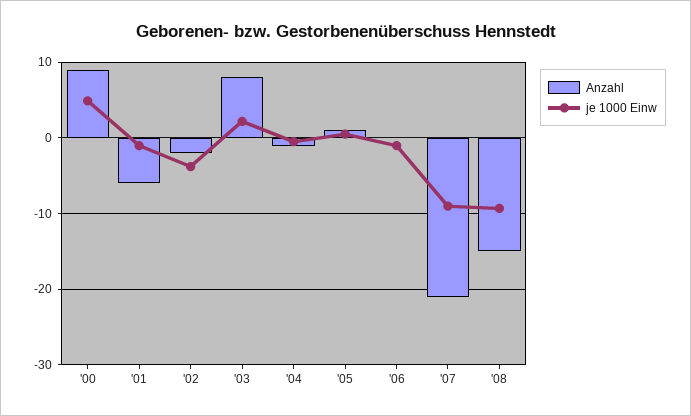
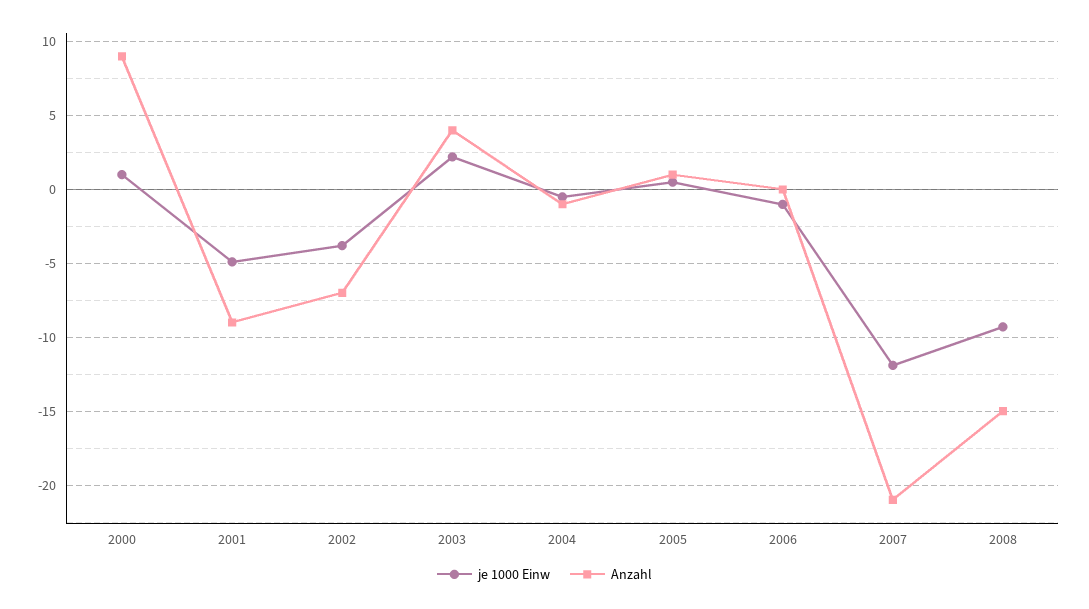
  {
    "Anzahl": {
      "'00": 9,
-     "'01": -6,
+     "'01": -9,
-     "'02": -2,
+     "'02": -7,
-     "'03": 8,
+     "'03": 4,
      "'04": -1,
      "'05": 1,
      "'06": 0,
      "'07": -21,
      "'08": -15
    },
    "je 1000 Einw": {
-     "'00": 5,
+     "'00": 1,
-     "'01": -1,
+     "'01": -5,
      "'02": -4,
      "'03": 2,
      "'04": -0.5,
      "'05": 0.5,
      "'06": -1,
-     "'07": -9,
+     "'07": -12,
      "'08": -9.5
    }
  }

